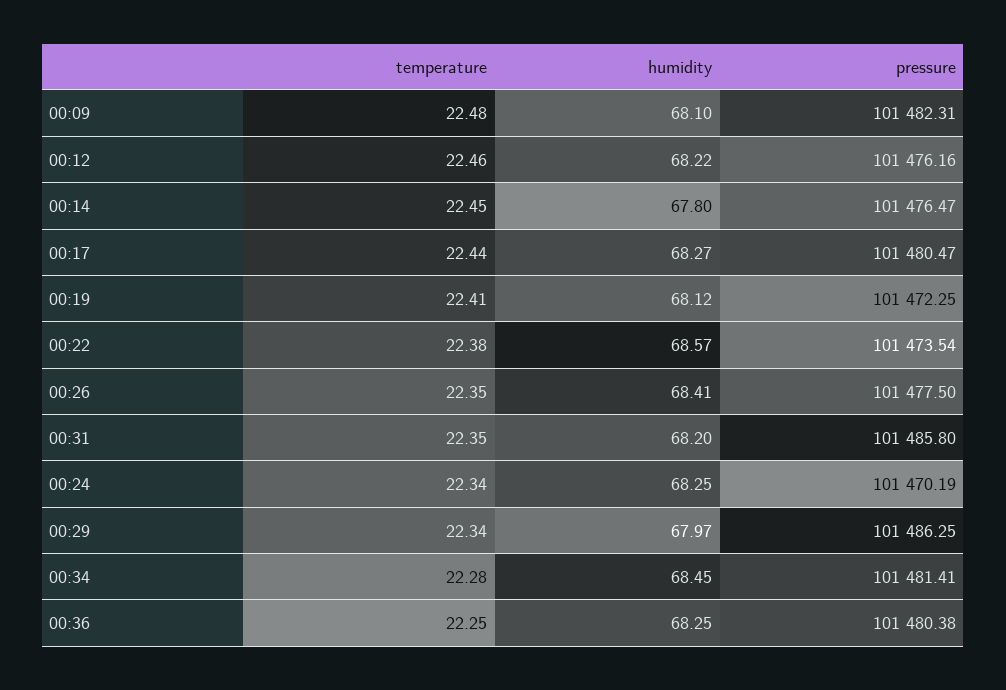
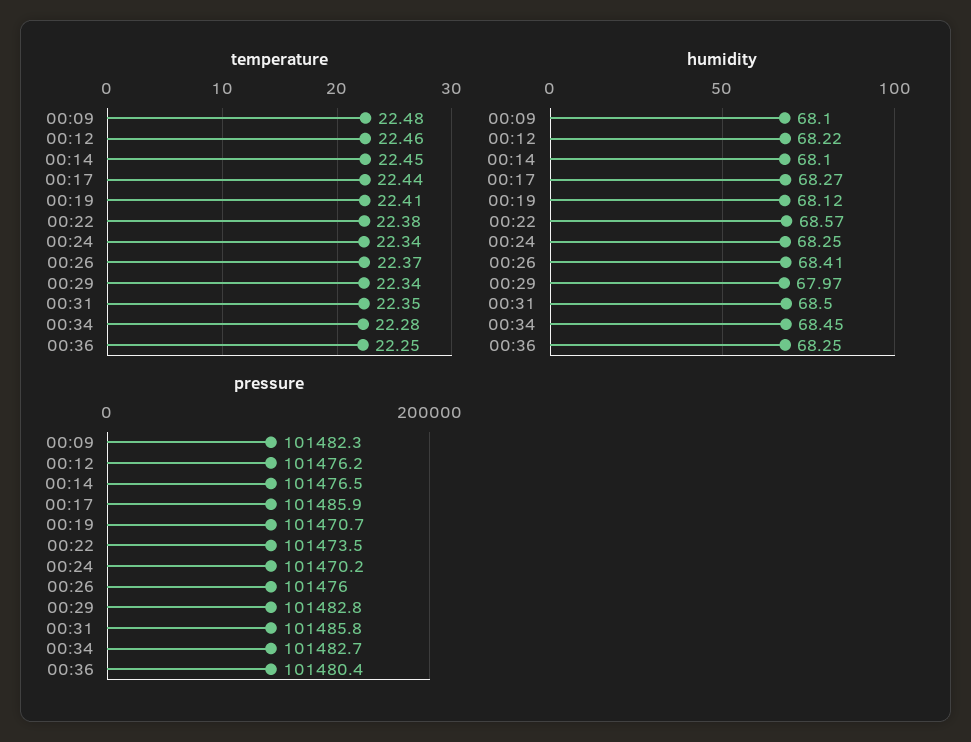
  {
    "temperature": {
      "00:09": 22.48,
      "00:12": 22.46,
      "00:14": 22.45,
      "00:17": 22.44,
      "00:19": 22.41,
      "00:22": 22.38,
-     "00:26": 22.35,
+     "00:26": 22.37,
      "00:31": 22.35,
      "00:24": 22.34,
      "00:29": 22.34,
      "00:34": 22.28,
      "00:36": 22.25
    },
    "humidity": {
      "00:09": 68.1,
      "00:12": 68.22,
-     "00:14": 67.8,
+     "00:14": 68.1,
      "00:17": 68.27,
      "00:19": 68.12,
      "00:22": 68.57,
      "00:26": 68.41,
-     "00:31": 68.2,
+     "00:31": 68.5,
      "00:24": 68.25,
      "00:29": 67.97,
      "00:34": 68.45,
      "00:36": 68.25
    },
    "pressure": {
      "00:09": 101482.31,
      "00:12": 101476.16,
      "00:14": 101476.47,
-     "00:17": 101480.47,
+     "00:17": 101485.9,
-     "00:19": 101472.25,
+     "00:19": 101470.7,
      "00:22": 101473.54,
-     "00:26": 101477.5,
+     "00:26": 101476,
      "00:31": 101485.8,
      "00:24": 101470.19,
-     "00:29": 101486.25,
+     "00:29": 101482.8,
-     "00:34": 101481.41,
+     "00:34": 101482.7,
      "00:36": 101480.38
    }
  }

